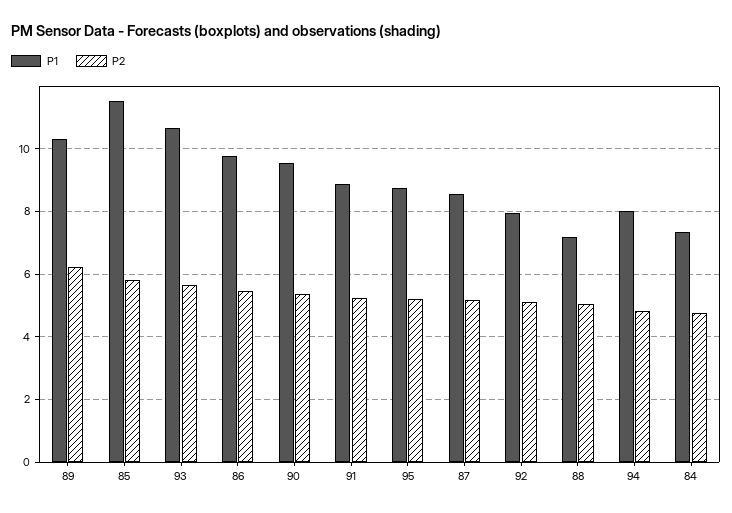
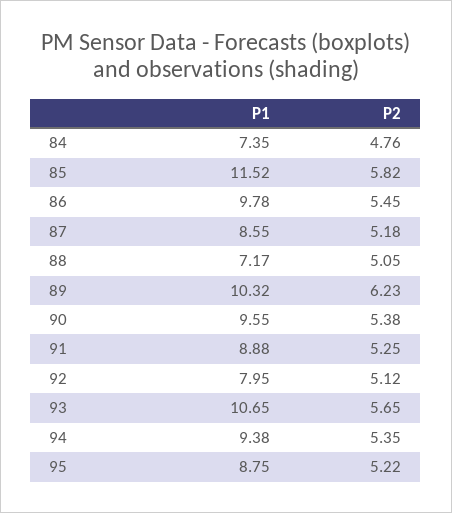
  {
    "P1": {
      "89": 10.32,
      "85": 11.52,
      "93": 10.65,
      "86": 9.78,
      "90": 9.55,
      "91": 8.88,
      "95": 8.75,
      "87": 8.55,
      "92": 7.95,
      "88": 7.17,
-     "94": 8,
+     "94": 9.38,
      "84": 7.35
    },
    "P2": {
      "89": 6.23,
      "85": 5.82,
      "93": 5.65,
      "86": 5.45,
      "90": 5.38,
      "91": 5.25,
      "95": 5.22,
      "87": 5.18,
      "92": 5.12,
      "88": 5.05,
-     "94": 4.8,
+     "94": 5.35,
      "84": 4.76
    }
  }

